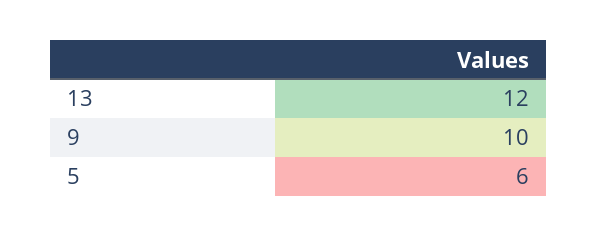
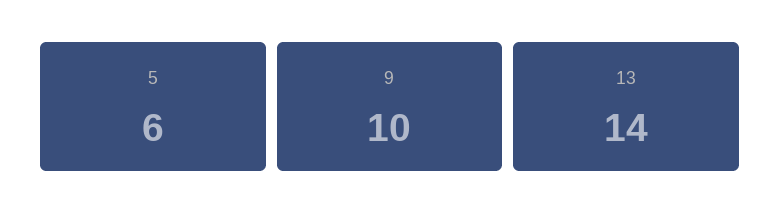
  {
-   "13": 12,
+   "13": 14,
    "9": 10,
    "5": 6
  }

